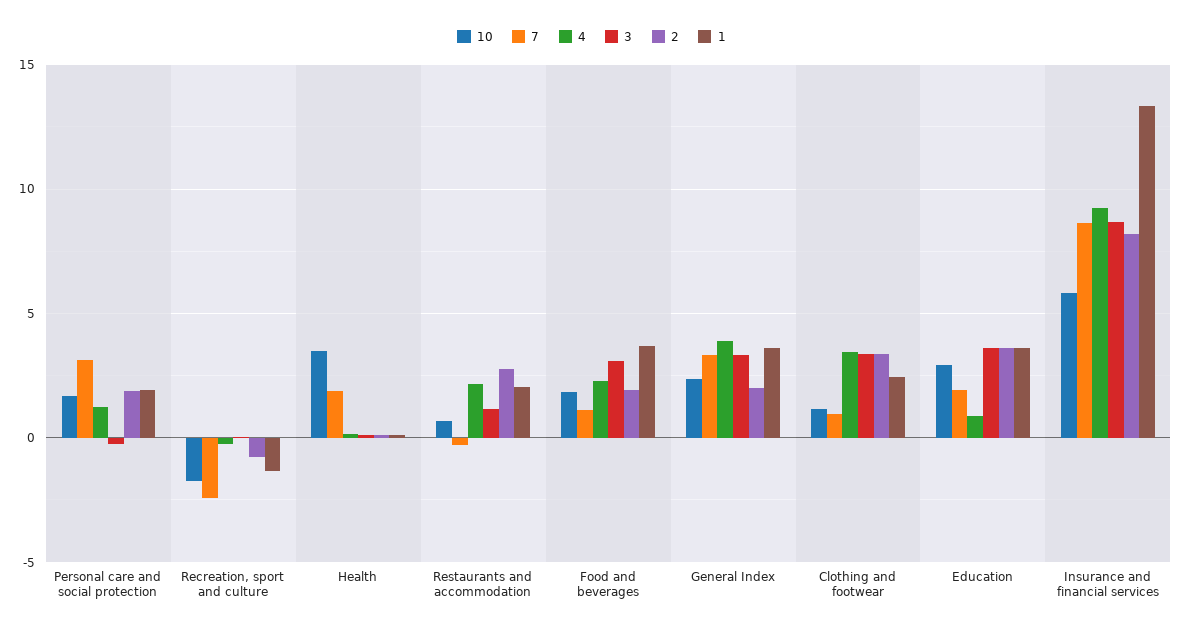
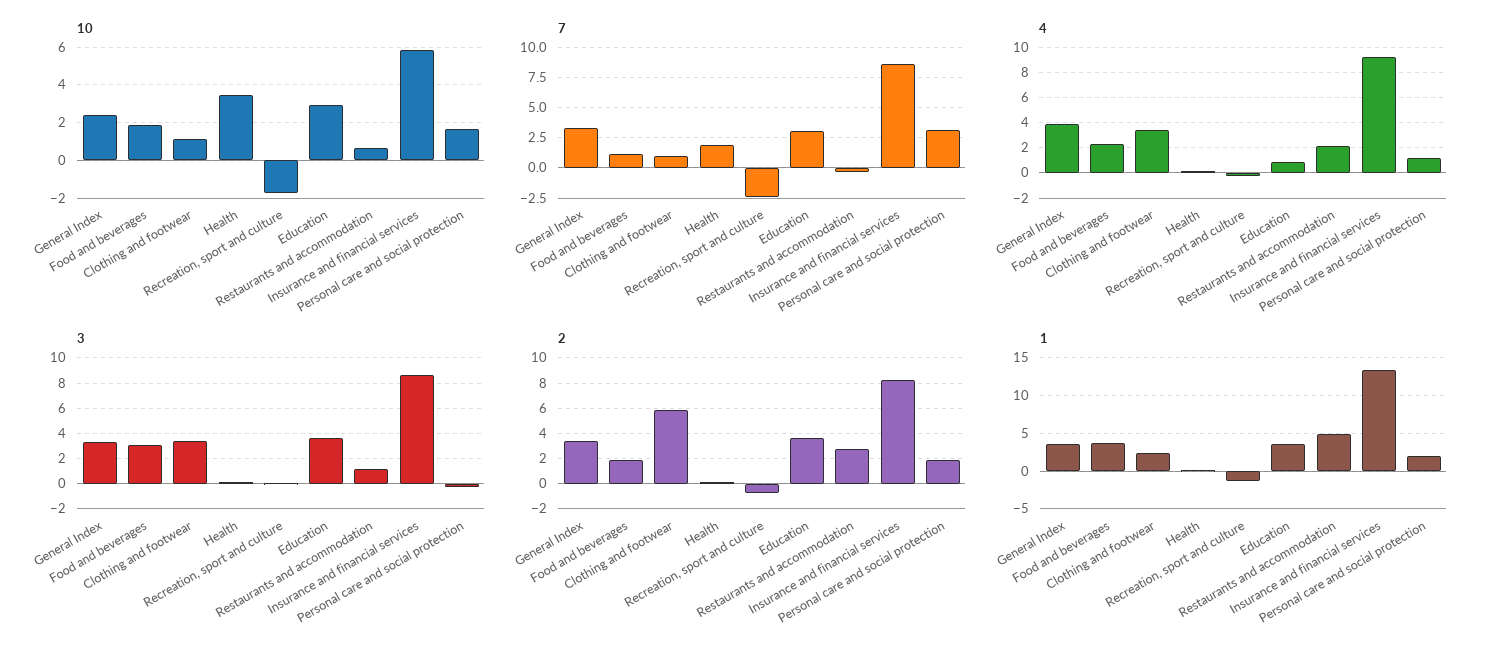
  {
    "10": {
      "Personal care and social protection": 1.5,
      "Recreation, sport and culture": -1.5,
      "Health": 3.5,
      "Restaurants and accommodation": 0.5,
      "Food and beverages": 2,
      "General Index": 2.5,
      "Clothing and footwear": 1,
      "Education": 3,
      "Insurance and financial services": 6
    },
    "7": {
      "Personal care and social protection": 3,
      "Recreation, sport and culture": -2.5,
      "Health": 2,
      "Restaurants and accommodation": -0.5,
      "Food and beverages": 1,
      "General Index": 3.5,
      "Clothing and footwear": 1,
-     "Education": 2,
+     "Education": 3,
      "Insurance and financial services": 8.5
    },
    "4": {
      "Personal care and social protection": 1,
      "Recreation, sport and culture": 0,
      "Health": 0,
      "Restaurants and accommodation": 2,
      "Food and beverages": 2.5,
      "General Index": 4,
      "Clothing and footwear": 3.5,
      "Education": 1,
      "Insurance and financial services": 9
    },
    "3": {
      "Personal care and social protection": -0.5,
      "Recreation, sport and culture": 0,
      "Health": 0,
      "Restaurants and accommodation": 1,
      "Food and beverages": 3,
      "General Index": 3.5,
      "Clothing and footwear": 3.5,
      "Education": 3.5,
      "Insurance and financial services": 8.5
    },
    "2": {
      "Personal care and social protection": 2,
      "Recreation, sport and culture": -1,
      "Health": 0,
      "Restaurants and accommodation": 3,
      "Food and beverages": 2,
-     "General Index": 2,
+     "General Index": 3.5,
-     "Clothing and footwear": 3.5,
+     "Clothing and footwear": 6,
      "Education": 3.5,
      "Insurance and financial services": 8
    },
    "1": {
      "Personal care and social protection": 2,
      "Recreation, sport and culture": -1.5,
      "Health": 0,
-     "Restaurants and accommodation": 2,
+     "Restaurants and accommodation": 5,
      "Food and beverages": 3.5,
      "General Index": 3.5,
      "Clothing and footwear": 2.5,
      "Education": 3.5,
      "Insurance and financial services": 13.5
    }
  }

